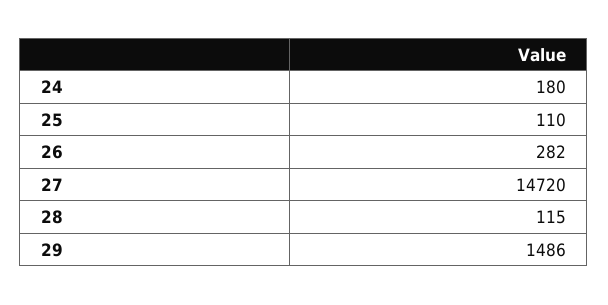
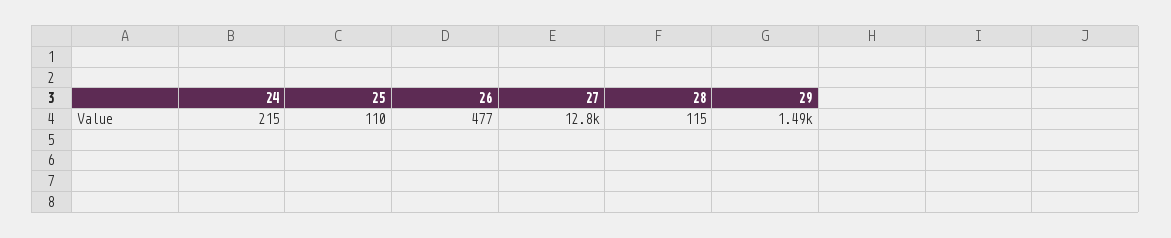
  {
-   "24": 180,
+   "24": 215,
    "25": 110,
-   "26": 282,
+   "26": 477,
-   "27": 14720,
+   "27": 12800,
    "28": 115,
    "29": 1486
  }

